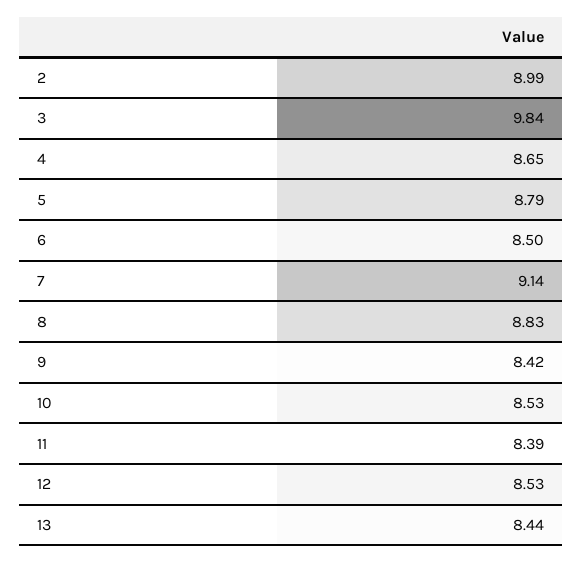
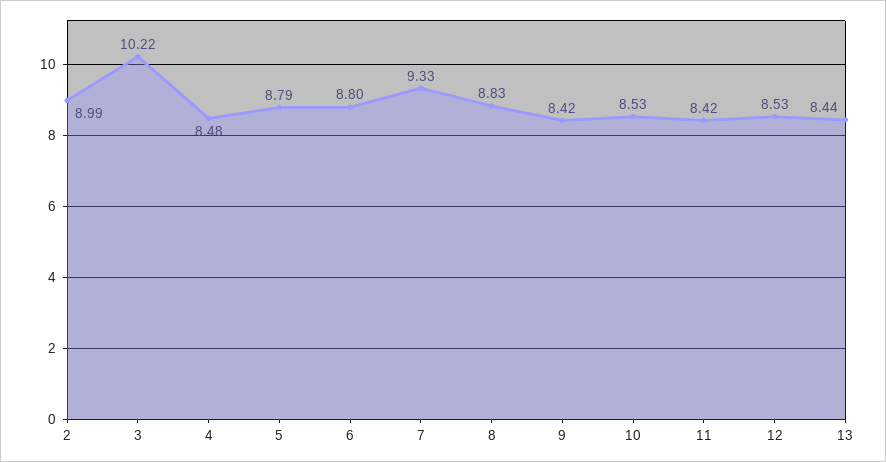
  {
    "2": 8.99,
-   "3": 9.84,
+   "3": 10.22,
-   "4": 8.65,
+   "4": 8.48,
    "5": 8.79,
-   "6": 8.5,
+   "6": 8.8,
-   "7": 9.14,
+   "7": 9.33,
    "8": 8.83,
    "9": 8.42,
    "10": 8.53,
-   "11": 8.39,
+   "11": 8.42,
    "12": 8.53,
    "13": 8.44
  }

